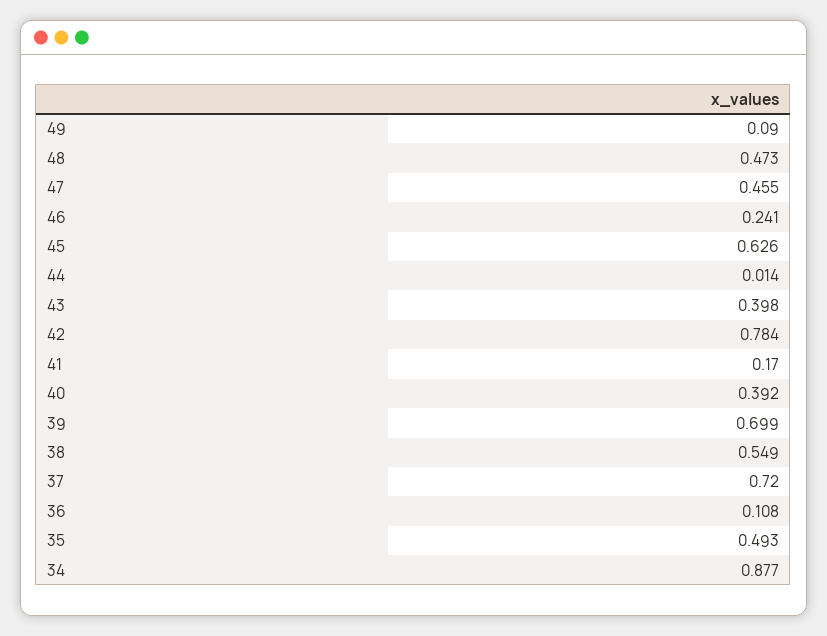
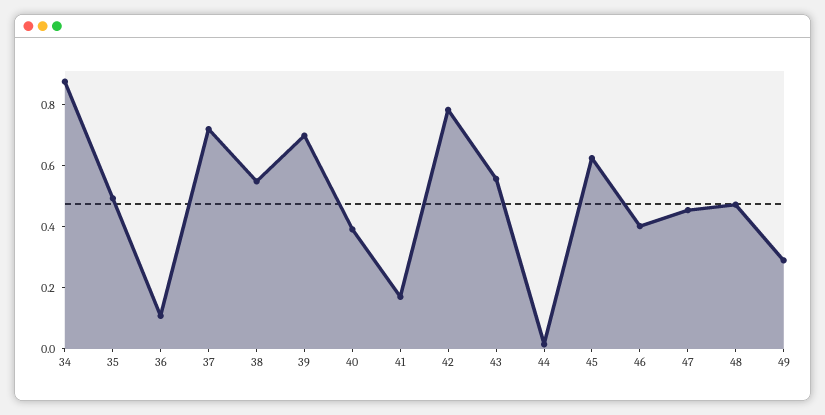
  {
-   "49": 0.09,
+   "49": 0.3,
    "48": 0.473,
    "47": 0.455,
-   "46": 0.241,
+   "46": 0.4,
    "45": 0.626,
    "44": 0.014,
-   "43": 0.398,
+   "43": 0.55,
    "42": 0.784,
    "41": 0.17,
    "40": 0.392,
    "39": 0.699,
    "38": 0.549,
    "37": 0.72,
    "36": 0.108,
    "35": 0.493,
    "34": 0.877
  }

